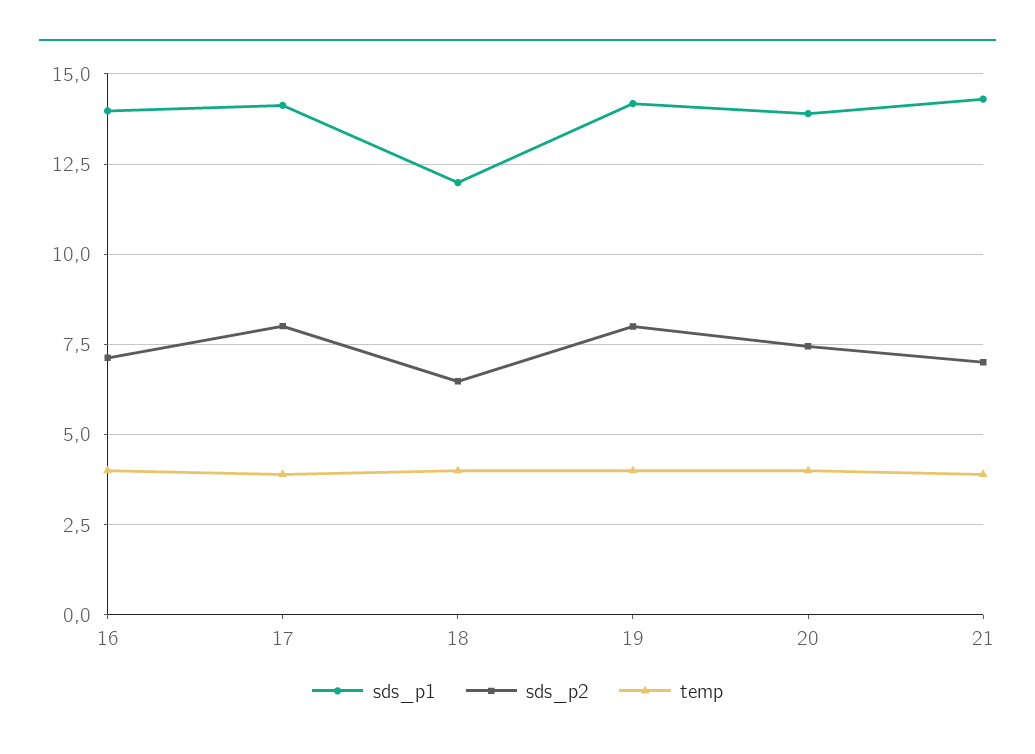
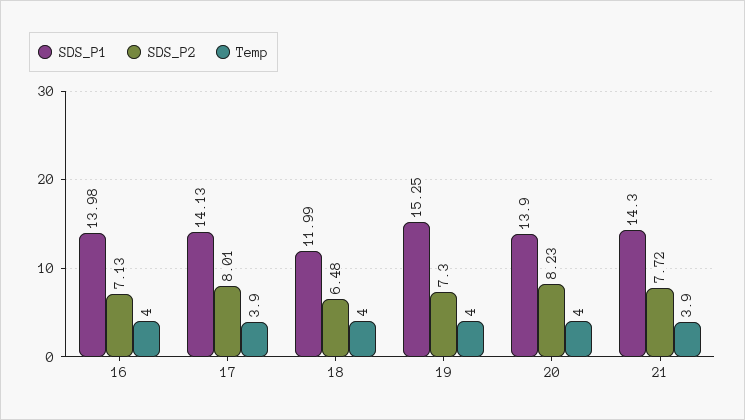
  {
    "sds_p1": {
      "16": 13.98,
      "17": 14.13,
      "18": 11.99,
-     "19": 14.25,
+     "19": 15.25,
      "20": 13.9,
      "21": 14.3
    },
    "sds_p2": {
      "16": 7.13,
      "17": 8.01,
      "18": 6.48,
-     "19": 8,
+     "19": 7.3,
-     "20": 7.5,
+     "20": 8.23,
-     "21": 7
+     "21": 7.72
    },
    "temp": {
      "16": 4,
      "17": 3.9,
      "18": 4,
      "19": 4,
      "20": 4,
      "21": 3.9
    }
  }

